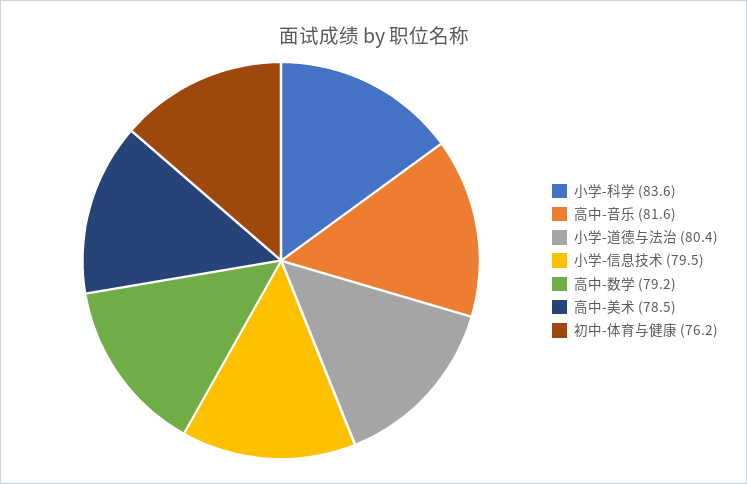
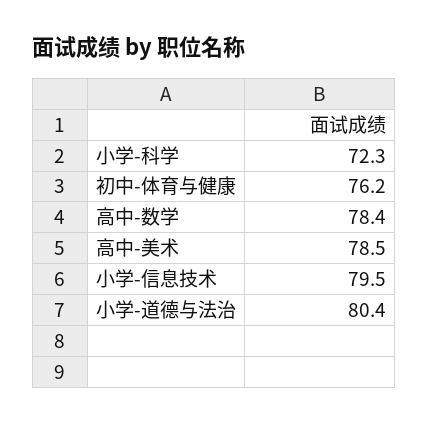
  {
-   "小学-科学": 83.6,
+   "小学-科学": 72.3,
-   "高中-音乐": 81.6,
    "小学-道德与法治": 80.4,
    "小学-信息技术": 79.5,
-   "高中-数学": 79.2,
+   "高中-数学": 78.4,
    "高中-美术": 78.5,
    "初中-体育与健康": 76.2
  }

